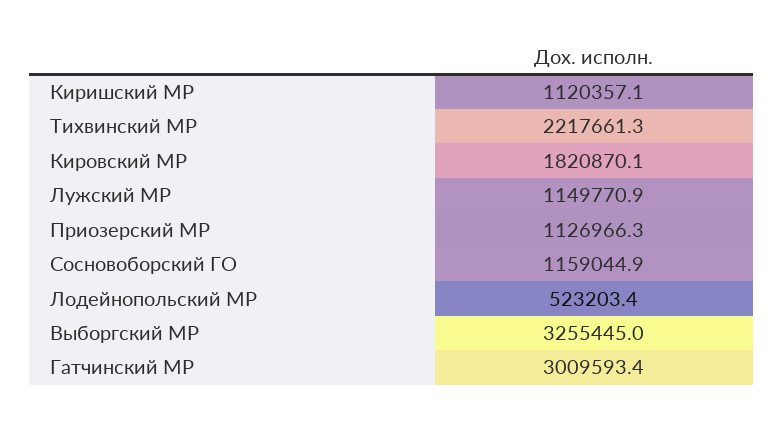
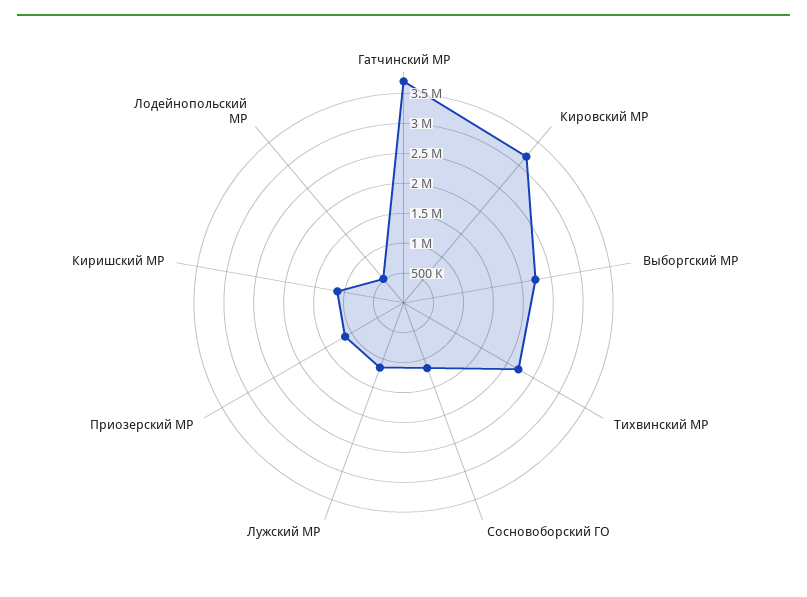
  {
    "Киришский МР": 1120357.1,
    "Тихвинский МР": 2217661.3,
-   "Кировский МР": 1820870.1,
+   "Кировский МР": 3250000,
    "Лужский МР": 1149770.9,
    "Приозерский МР": 1126966.3,
    "Сосновоборский ГО": 1159044.9,
    "Лодейнопольский МР": 523203.4,
-   "Выборгский МР": 3255445,
+   "Выборгский МР": 2250000,
-   "Гатчинский МР": 3009593.4
+   "Гатчинский МР": 3750000
  }

